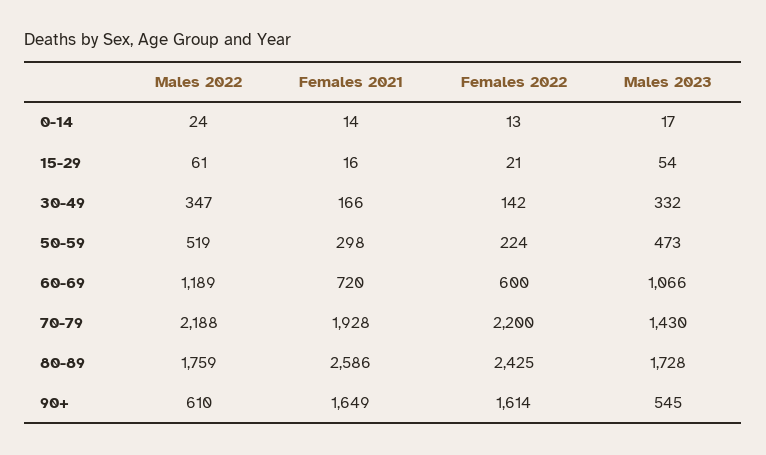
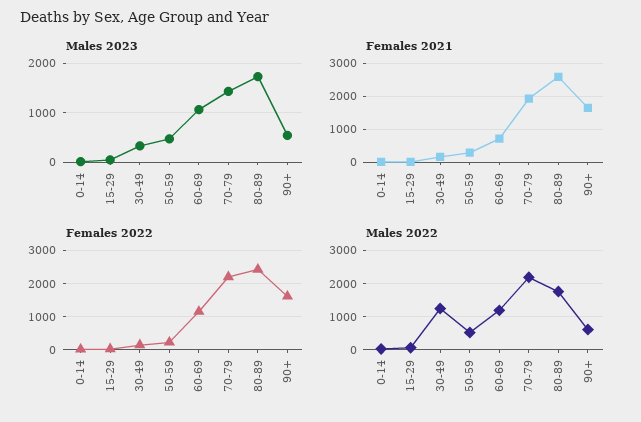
  {
    "Males 2022": {
      "0-14": 24,
      "15-29": 61,
-     "30-49": 347,
+     "30-49": 1200,
      "50-59": 519,
      "60-69": 1189,
      "70-79": 2188,
      "80-89": 1759,
      "90+": 610
    },
    "Females 2021": {
      "0-14": 14,
      "15-29": 16,
      "30-49": 166,
      "50-59": 298,
      "60-69": 720,
      "70-79": 1928,
      "80-89": 2586,
      "90+": 1649
    },
    "Females 2022": {
      "0-14": 13,
      "15-29": 21,
      "30-49": 142,
      "50-59": 224,
-     "60-69": 600,
+     "60-69": 1200,
      "70-79": 2200,
      "80-89": 2425,
      "90+": 1614
    },
    "Males 2023": {
      "0-14": 17,
      "15-29": 54,
      "30-49": 332,
      "50-59": 473,
      "60-69": 1066,
      "70-79": 1430,
      "80-89": 1728,
      "90+": 545
    }
  }

